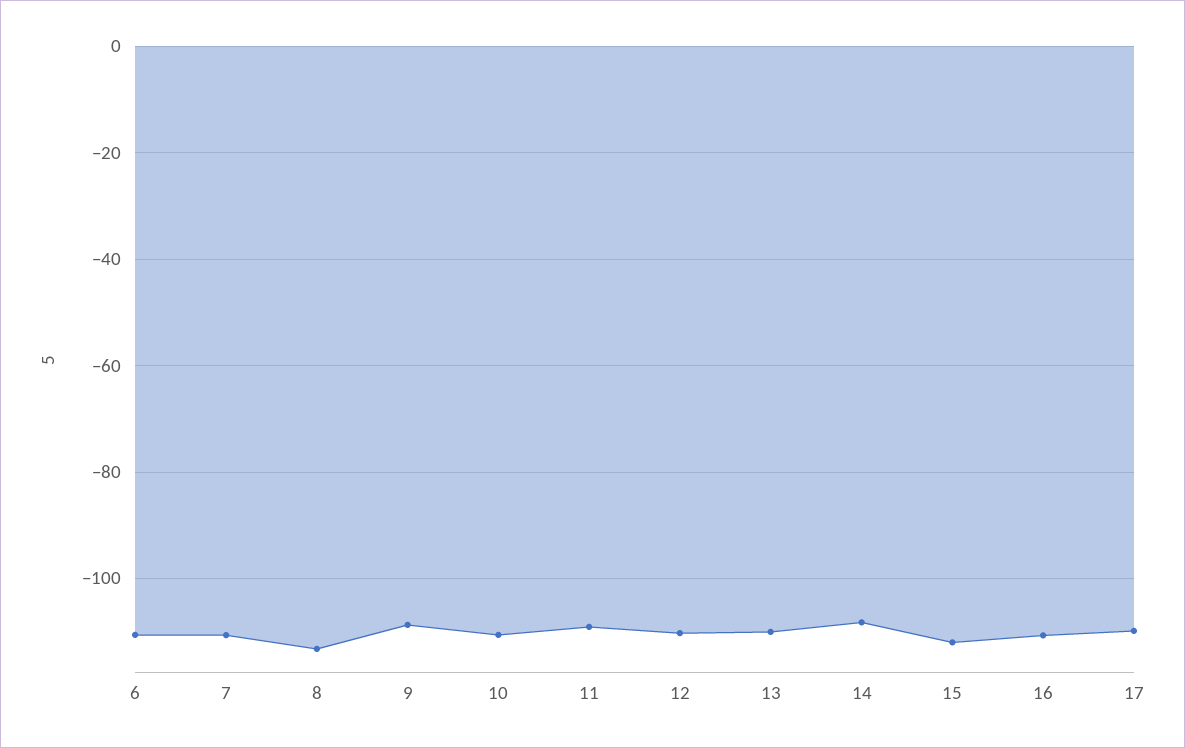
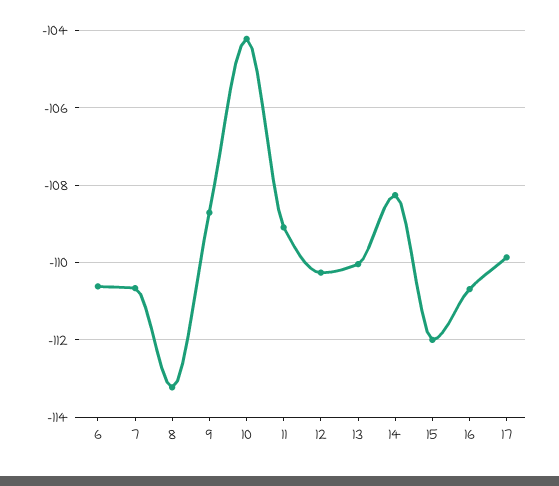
  {
    "6": -110.6,
    "7": -110.6,
    "8": -113.2,
    "9": -108.8,
-   "10": -110,
+   "10": -104.2,
    "11": -109,
    "12": -110.2,
    "13": -110,
    "14": -108.2,
    "15": -112,
    "16": -110.6,
    "17": -109.8
  }

